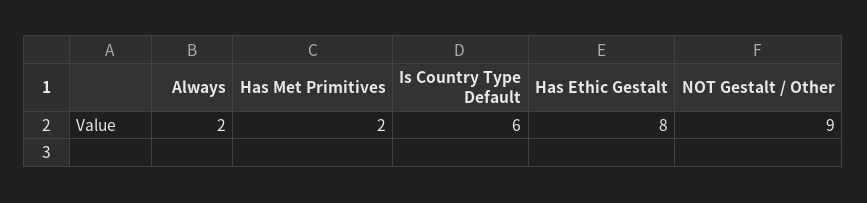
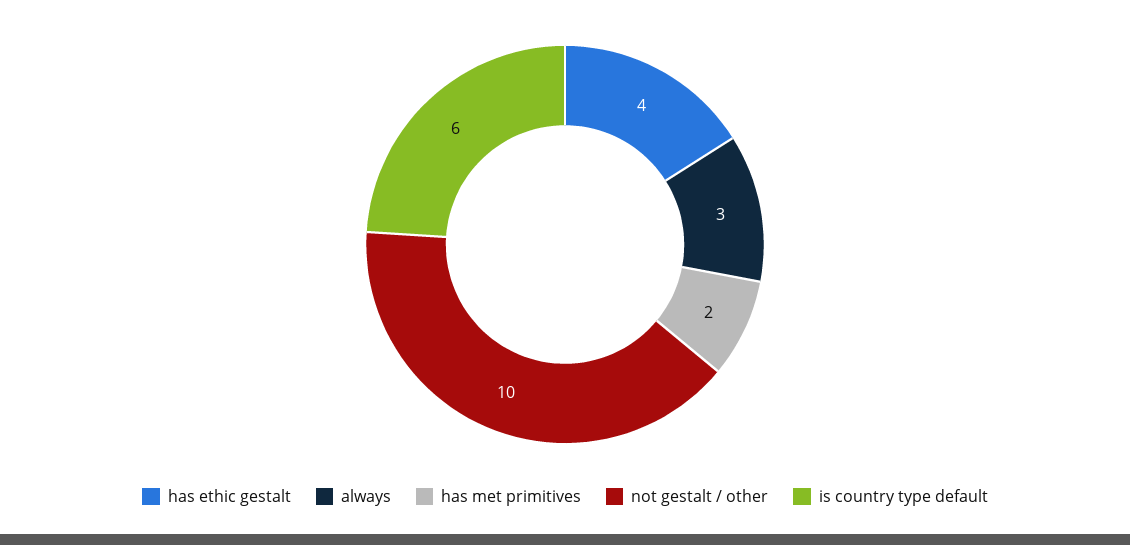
  {
-   "Always": 2,
+   "Always": 3,
    "Has Met Primitives": 2,
    "Is Country Type Default": 6,
-   "Has Ethic Gestalt": 8,
+   "Has Ethic Gestalt": 4,
-   "NOT Gestalt / Other": 9
+   "NOT Gestalt / Other": 10
  }

